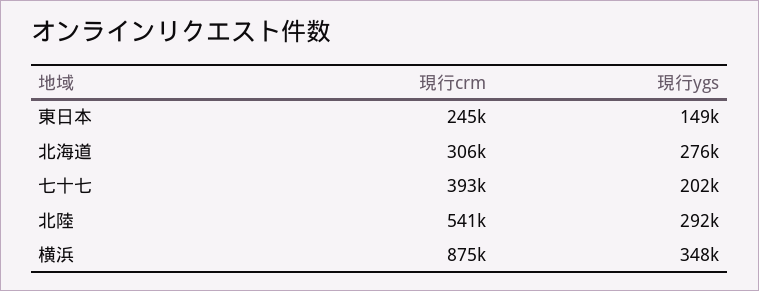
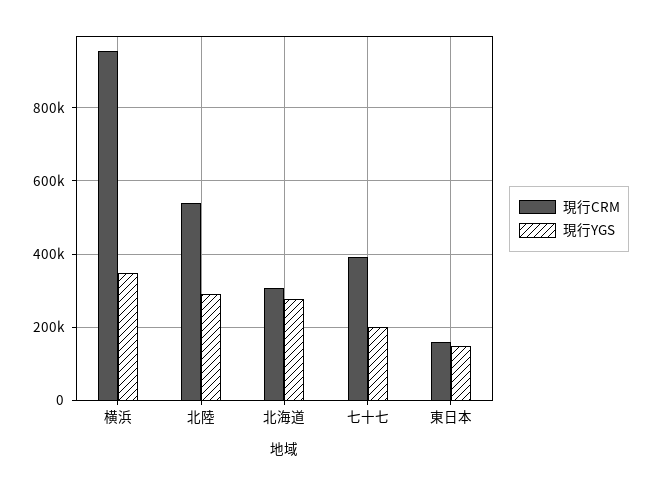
  {
    "現行crm": {
-     "東日本": 245000,
+     "東日本": 160000,
      "北海道": 306000,
      "七十七": 393000,
      "北陸": 541000,
-     "横浜": 875000
+     "横浜": 960000
    },
    "現行ygs": {
      "東日本": 149000,
      "北海道": 276000,
      "七十七": 202000,
      "北陸": 292000,
      "横浜": 348000
    }
  }

